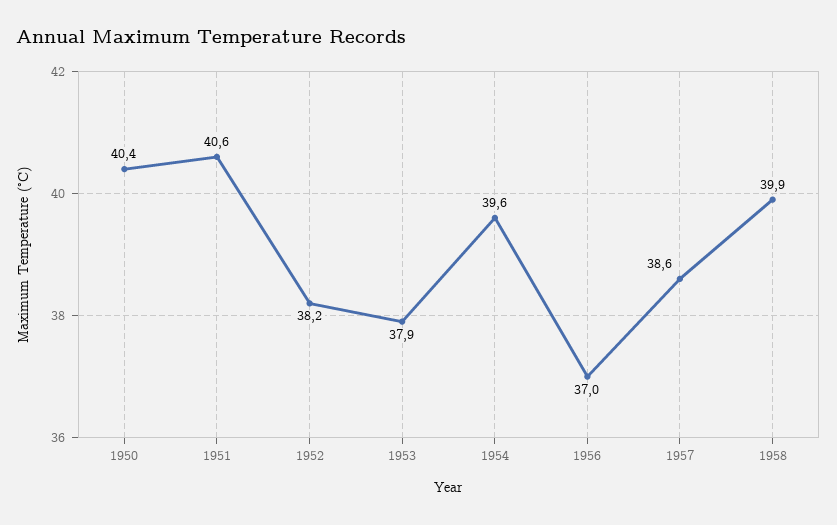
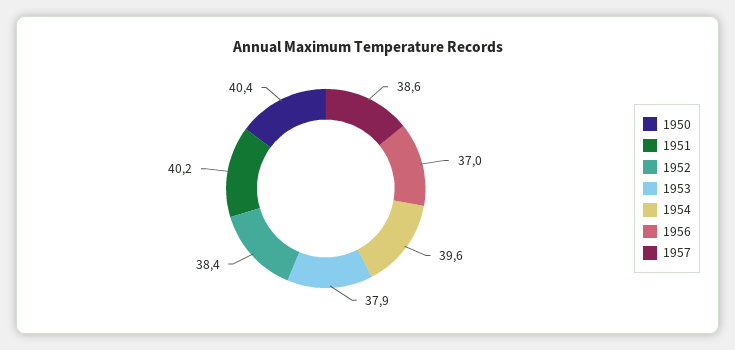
  {
    "1950": 40.4,
-   "1951": 40.6,
+   "1951": 40.2,
-   "1952": 38.2,
+   "1952": 38.4,
    "1953": 37.9,
    "1954": 39.6,
    "1956": 37,
-   "1957": 38.6,
+   "1957": 38.6
-   "1958": 39.9
  }

